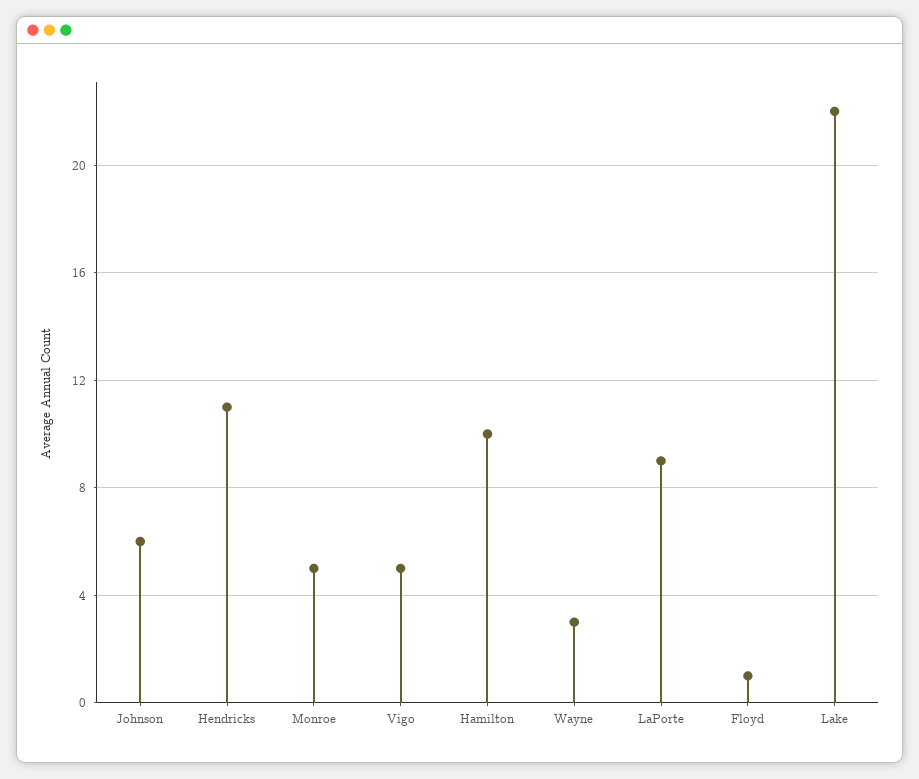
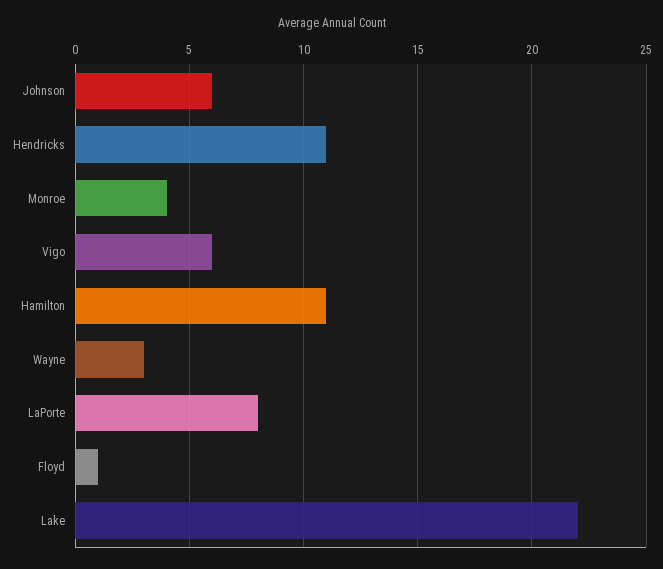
  {
    "Johnson": 6,
    "Hendricks": 11,
-   "Monroe": 5,
+   "Monroe": 4,
-   "Vigo": 5,
+   "Vigo": 6,
-   "Hamilton": 10,
+   "Hamilton": 11,
    "Wayne": 3,
-   "LaPorte": 9,
+   "LaPorte": 8,
    "Floyd": 1,
    "Lake": 22
  }

